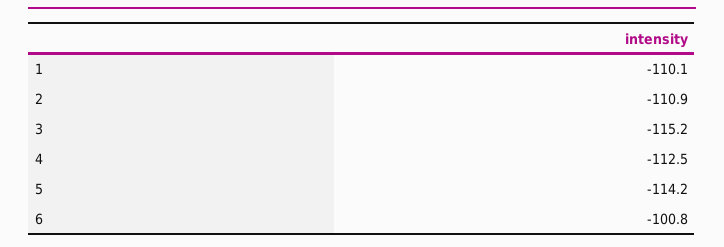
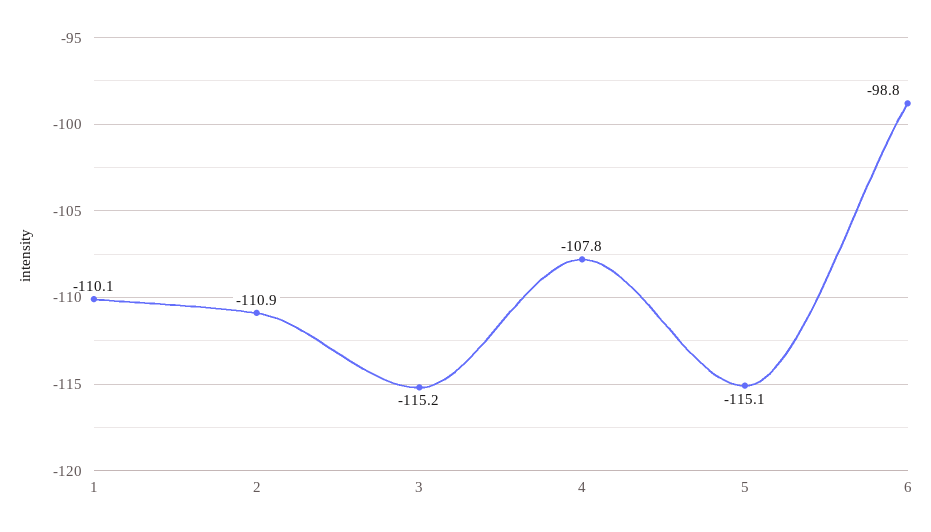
  {
    "1": -110.1,
    "2": -110.9,
    "3": -115.2,
-   "4": -112.5,
+   "4": -107.8,
-   "5": -114.2,
+   "5": -115.1,
-   "6": -100.8
+   "6": -98.8
  }

